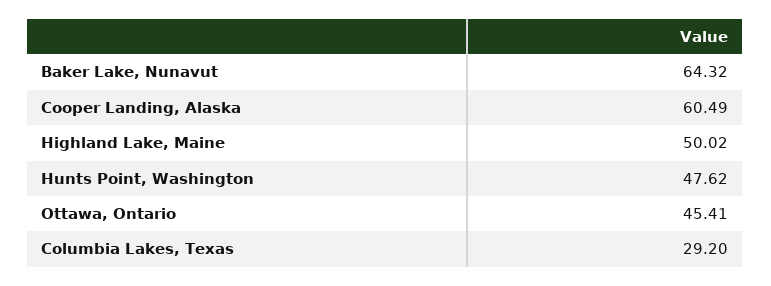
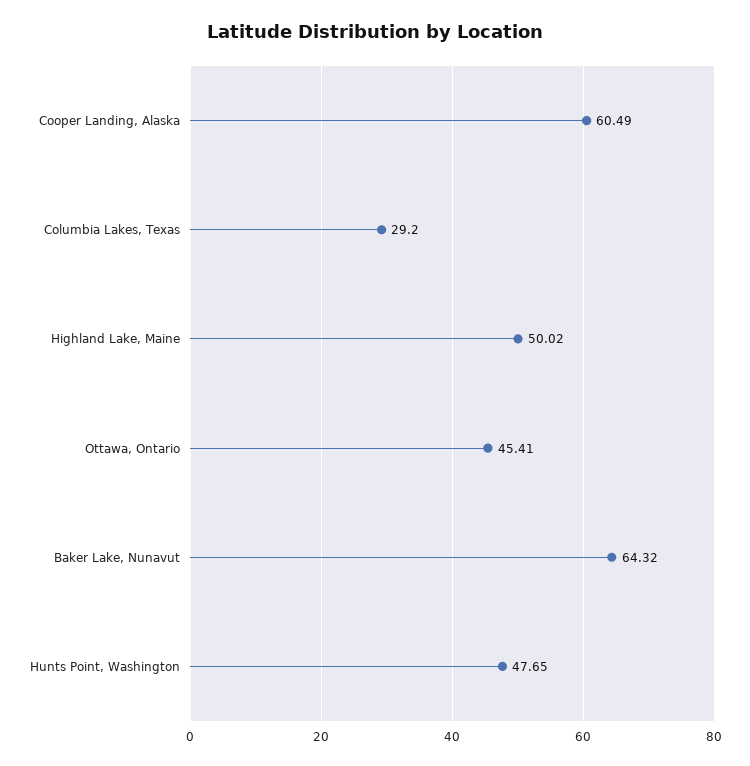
  {
    "Baker Lake, Nunavut": 64.32,
    "Cooper Landing, Alaska": 60.49,
    "Highland Lake, Maine": 50.02,
-   "Hunts Point, Washington": 47.62,
+   "Hunts Point, Washington": 47.65,
    "Ottawa, Ontario": 45.41,
    "Columbia Lakes, Texas": 29.2
  }

